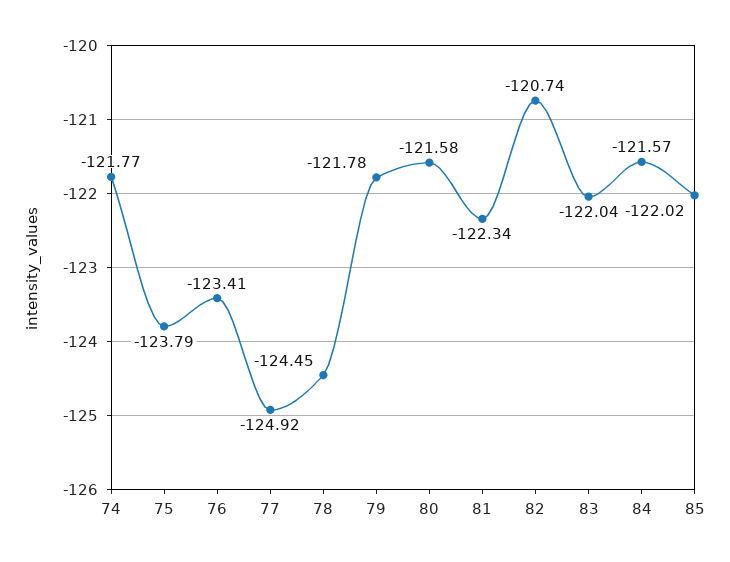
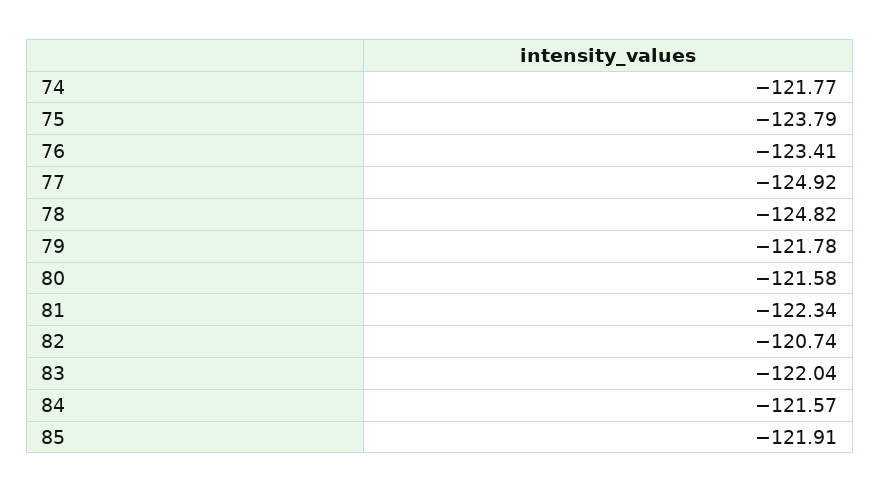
  {
    "74": -121.77,
    "75": -123.79,
    "76": -123.41,
    "77": -124.92,
-   "78": -124.45,
+   "78": -124.82,
    "79": -121.78,
    "80": -121.58,
    "81": -122.34,
    "82": -120.74,
    "83": -122.04,
    "84": -121.57,
-   "85": -122.02
+   "85": -121.91
  }

